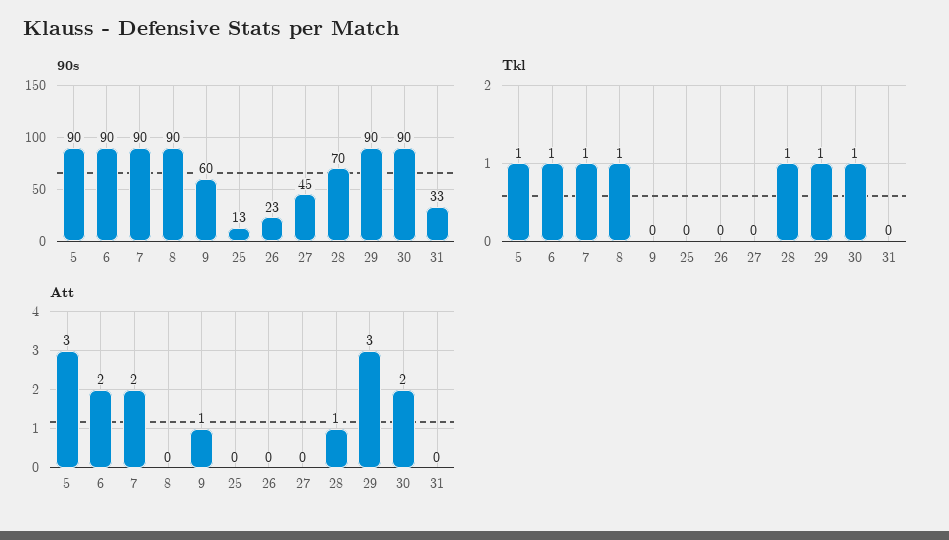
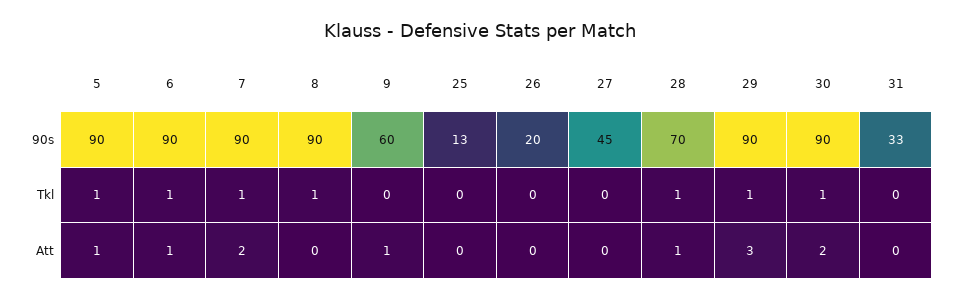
  {
    "90s": {
      "5": 90,
      "6": 90,
      "7": 90,
      "8": 90,
      "9": 60,
      "25": 13,
-     "26": 23,
+     "26": 20,
      "27": 45,
      "28": 70,
      "29": 90,
      "30": 90,
      "31": 33
    },
    "Tkl": {
      "5": 1,
      "6": 1,
      "7": 1,
      "8": 1,
      "9": 0,
      "25": 0,
      "26": 0,
      "27": 0,
      "28": 1,
      "29": 1,
      "30": 1,
      "31": 0
    },
    "Att": {
-     "5": 3,
+     "5": 1,
-     "6": 2,
+     "6": 1,
      "7": 2,
      "8": 0,
      "9": 1,
      "25": 0,
      "26": 0,
      "27": 0,
      "28": 1,
      "29": 3,
      "30": 2,
      "31": 0
    }
  }

